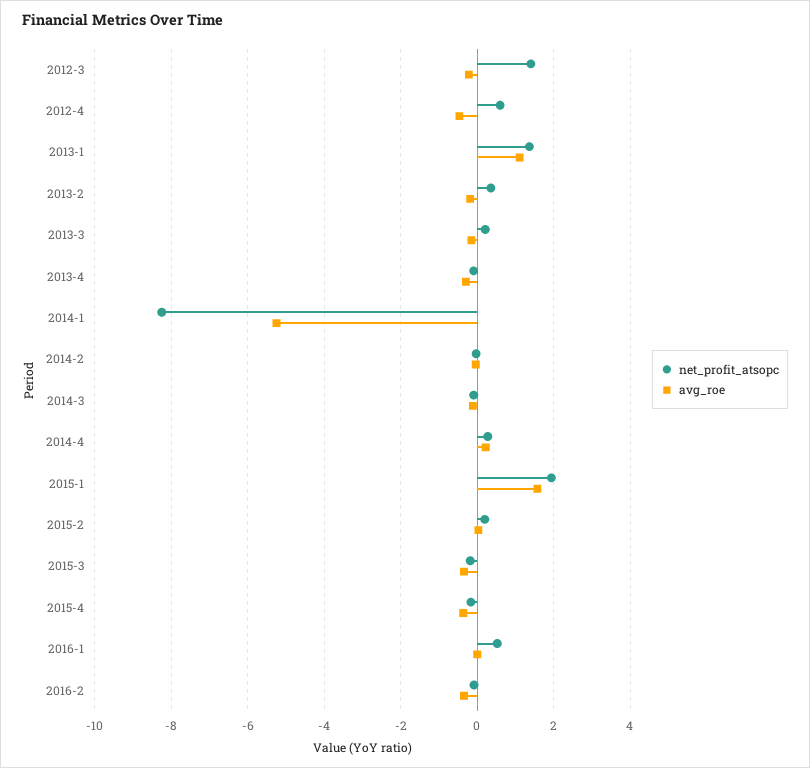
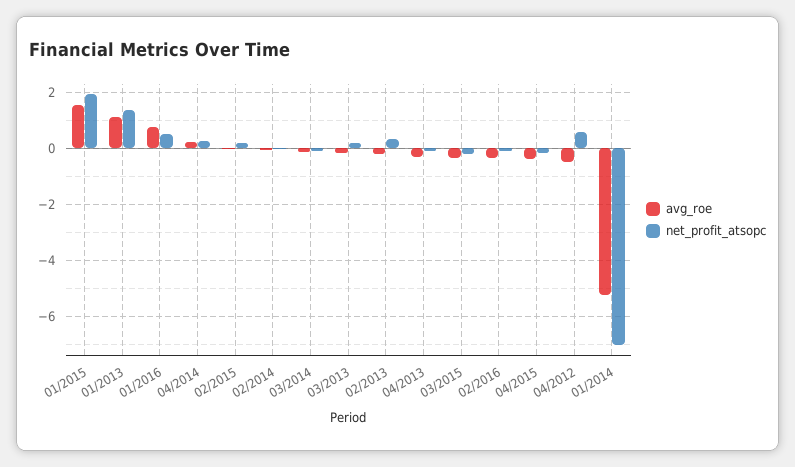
  {
    "net_profit_atsopc": {
-     "2012-3": 1.4,
      "2012-4": 0.6,
      "2013-1": 1.4,
      "2013-2": 0.4,
      "2013-3": 0.2,
      "2013-4": 0,
-     "2014-1": -8.2,
+     "2014-1": -7,
      "2014-2": 0,
      "2014-3": 0,
      "2014-4": 0.2,
      "2015-1": 2,
      "2015-2": 0.2,
      "2015-3": -0.2,
      "2015-4": -0.2,
      "2016-1": 0.6,
      "2016-2": 0
    },
    "avg_roe": {
-     "2012-3": -0.2,
      "2012-4": -0.4,
      "2013-1": 1.2,
      "2013-2": -0.2,
      "2013-3": -0.2,
      "2013-4": -0.2,
      "2014-1": -5.2,
      "2014-2": 0,
      "2014-3": -0.2,
      "2014-4": 0.2,
      "2015-1": 1.6,
      "2015-2": 0,
      "2015-3": -0.4,
      "2015-4": -0.4,
-     "2016-1": 0,
+     "2016-1": 0.75,
      "2016-2": -0.4
    }
  }

